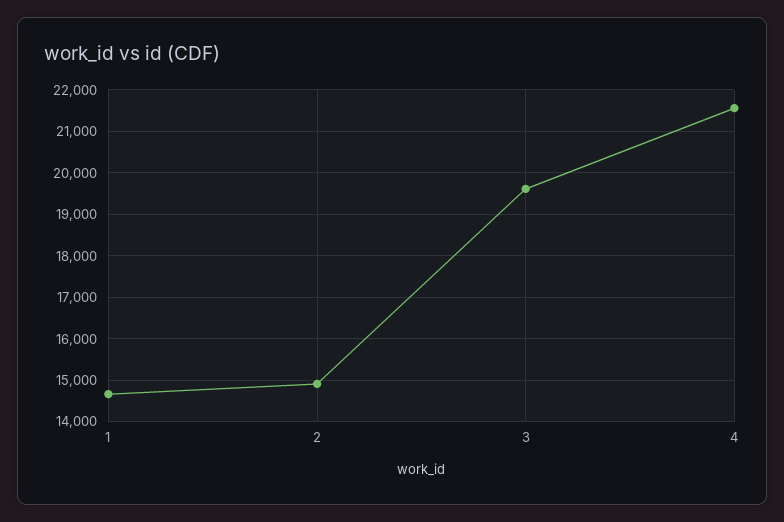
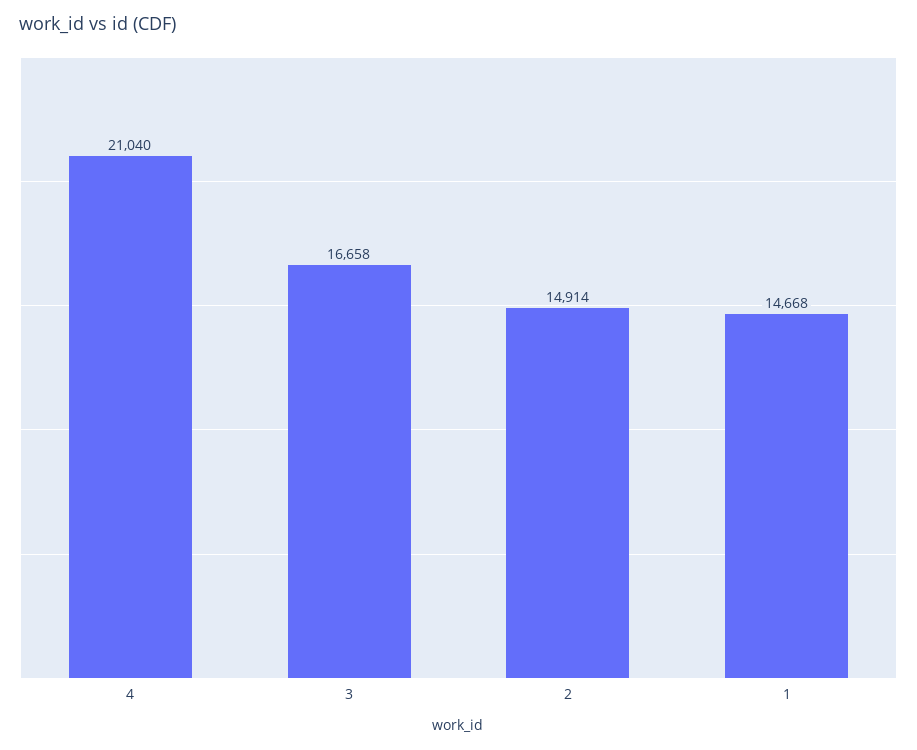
  {
    "1": 14668,
    "2": 14914,
-   "3": 19600,
+   "3": 16658,
-   "4": 21600
+   "4": 21040
  }

